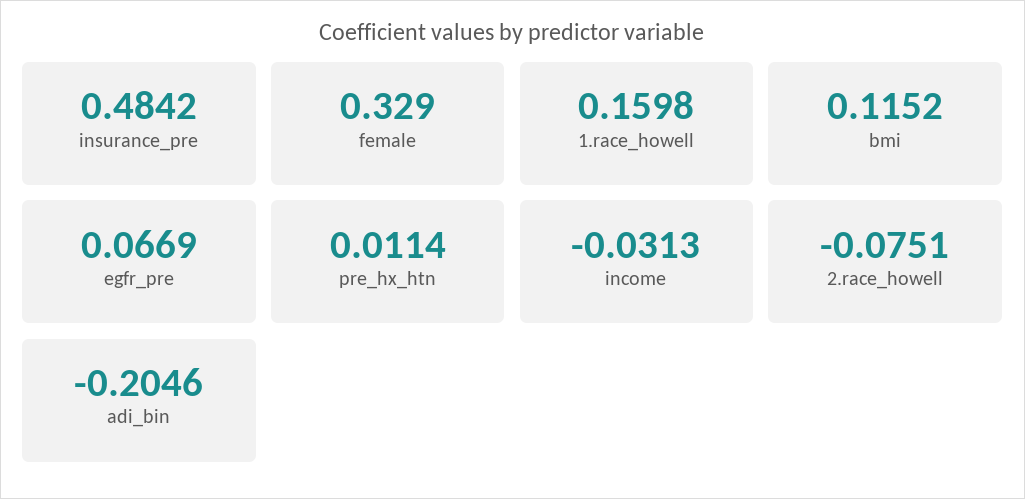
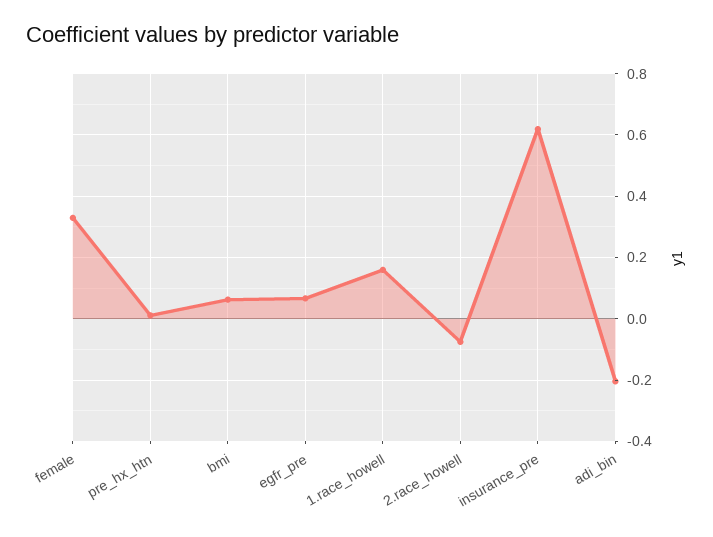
  {
-   "insurance_pre": 0.4842,
+   "insurance_pre": 0.62,
    "female": 0.329,
    "1.race_howell": 0.1598,
-   "bmi": 0.1152,
+   "bmi": 0.06,
    "egfr_pre": 0.0669,
    "pre_hx_htn": 0.0114,
-   "income": -0.0313,
    "2.race_howell": -0.0751,
    "adi_bin": -0.2046
  }

